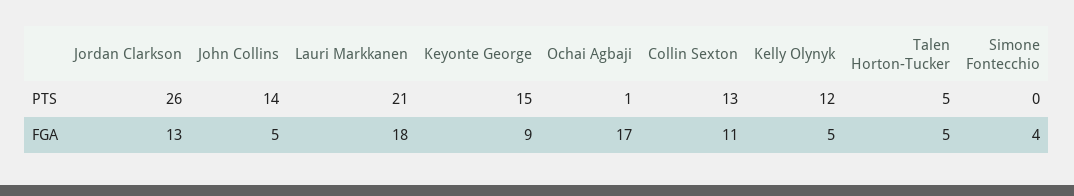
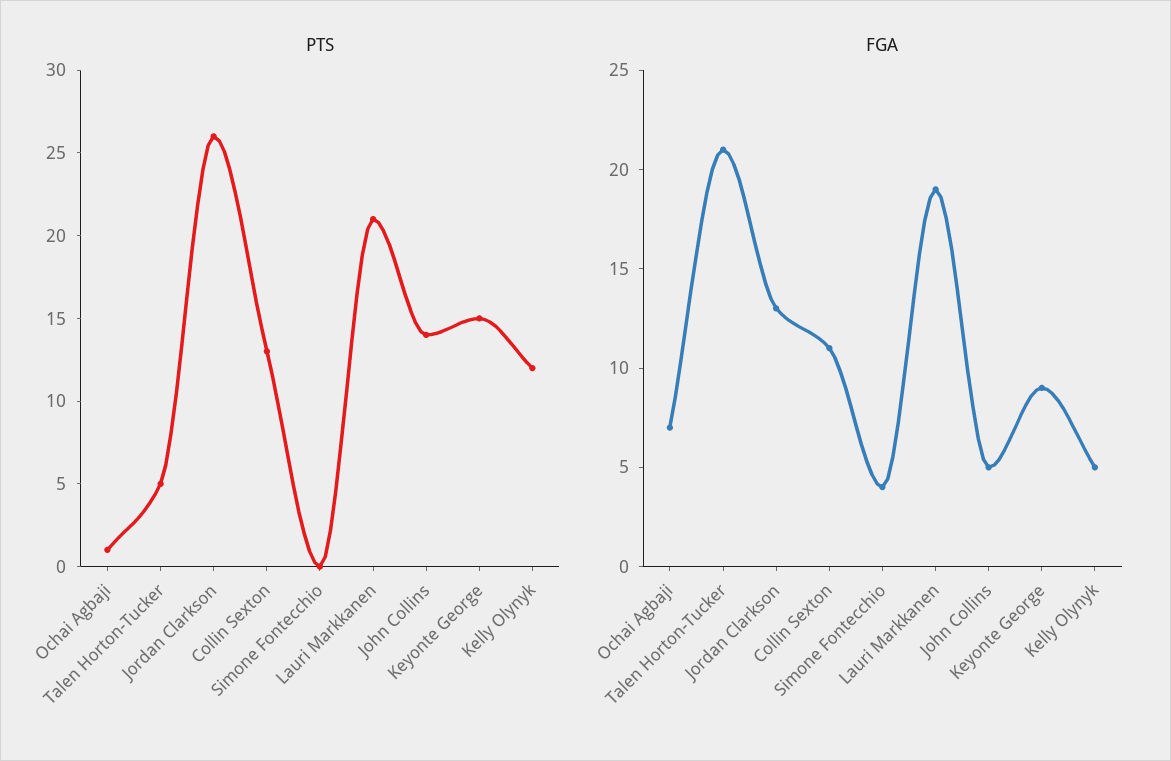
  {
    "PTS": {
      "Jordan Clarkson": 26,
      "John Collins": 14,
      "Lauri Markkanen": 21,
      "Keyonte George": 15,
      "Ochai Agbaji": 1,
      "Collin Sexton": 13,
      "Kelly Olynyk": 12,
      "Talen Horton-Tucker": 5,
      "Simone Fontecchio": 0
    },
    "FGA": {
      "Jordan Clarkson": 13,
      "John Collins": 5,
-     "Lauri Markkanen": 18,
+     "Lauri Markkanen": 19,
      "Keyonte George": 9,
-     "Ochai Agbaji": 17,
+     "Ochai Agbaji": 7,
      "Collin Sexton": 11,
      "Kelly Olynyk": 5,
-     "Talen Horton-Tucker": 5,
+     "Talen Horton-Tucker": 21,
      "Simone Fontecchio": 4
    }
  }

